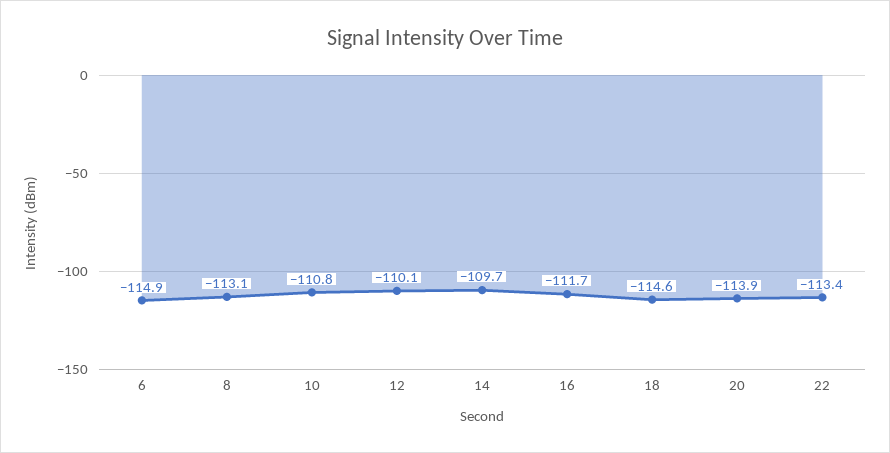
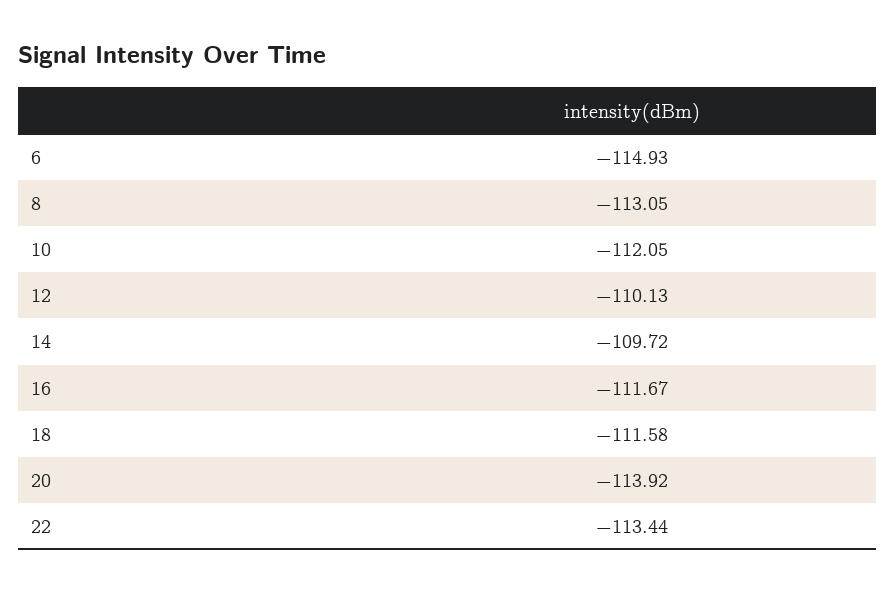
  {
    "6": -114.93,
    "8": -113.05,
-   "10": -110.8,
+   "10": -112.05,
    "12": -110.13,
    "14": -109.72,
    "16": -111.67,
-   "18": -114.6,
+   "18": -111.58,
    "20": -113.92,
    "22": -113.44
  }

